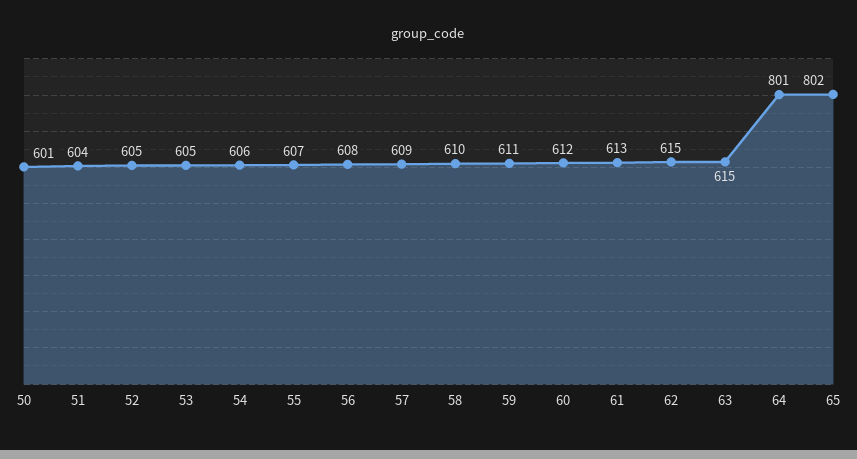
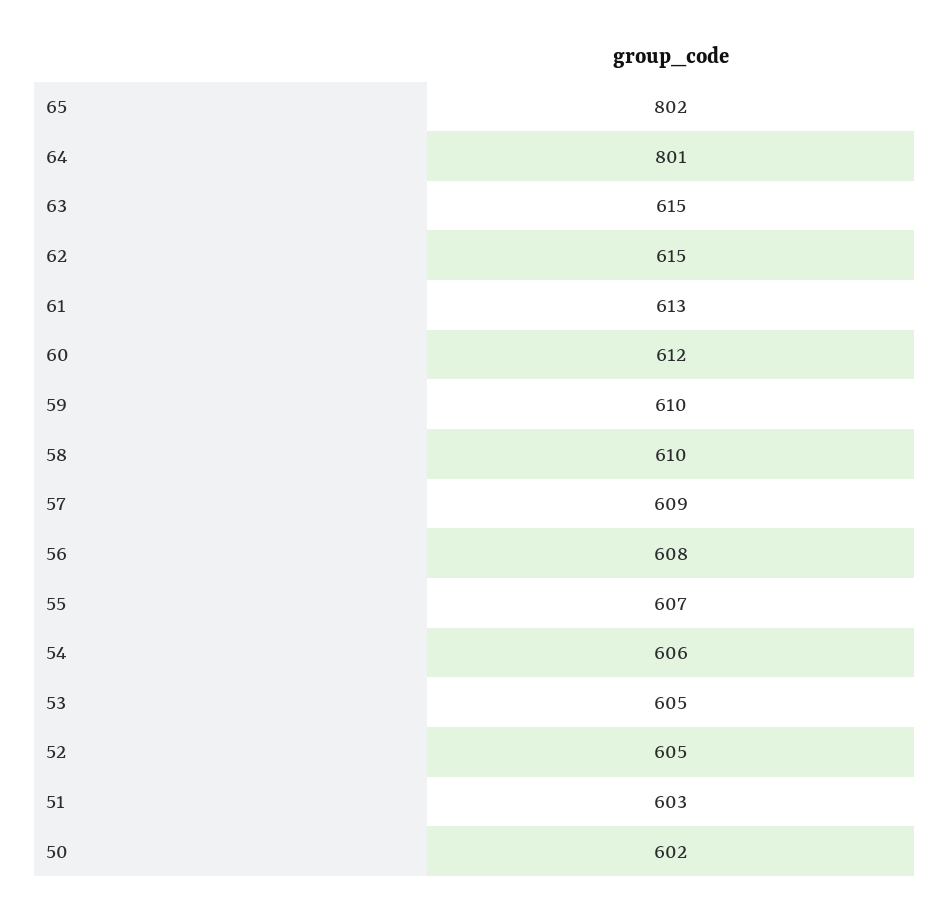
  {
-   "50": 601,
+   "50": 602,
-   "51": 604,
+   "51": 603,
    "52": 605,
    "53": 605,
    "54": 606,
    "55": 607,
    "56": 608,
    "57": 609,
    "58": 610,
-   "59": 611,
+   "59": 610,
    "60": 612,
    "61": 613,
    "62": 615,
    "63": 615,
    "64": 801,
    "65": 802
  }

